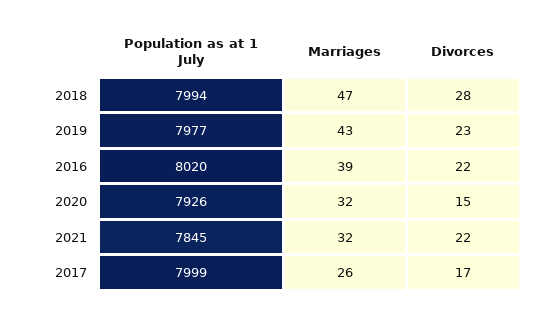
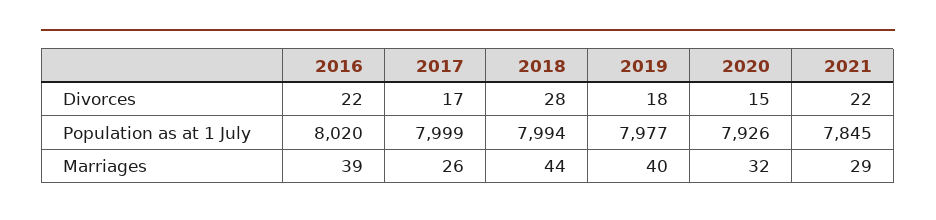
  {
    "Population as at 1 July": {
      "2018": 7994,
      "2019": 7977,
      "2016": 8020,
      "2020": 7926,
      "2021": 7845,
      "2017": 7999
    },
    "Marriages": {
-     "2018": 47,
+     "2018": 44,
-     "2019": 43,
+     "2019": 40,
      "2016": 39,
      "2020": 32,
-     "2021": 32,
+     "2021": 29,
      "2017": 26
    },
    "Divorces": {
      "2018": 28,
-     "2019": 23,
+     "2019": 18,
      "2016": 22,
      "2020": 15,
      "2021": 22,
      "2017": 17
    }
  }

